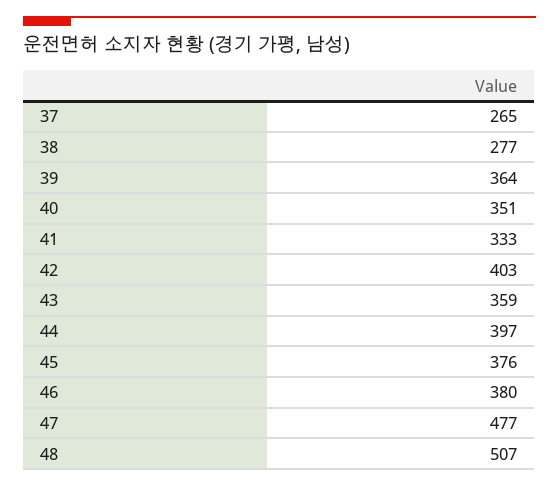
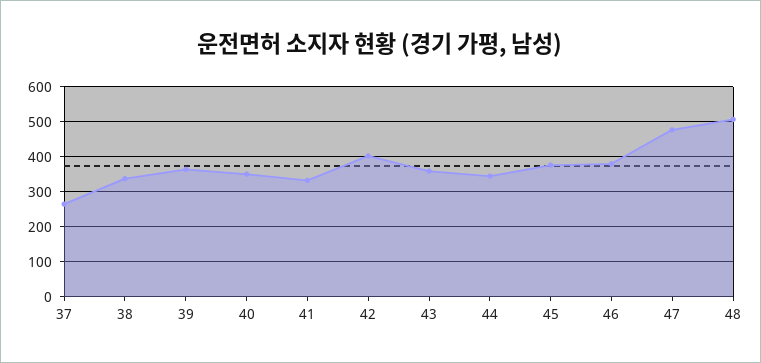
  {
    "37": 265,
-   "38": 277,
+   "38": 340,
    "39": 364,
    "40": 351,
    "41": 333,
    "42": 403,
    "43": 359,
-   "44": 397,
+   "44": 340,
    "45": 376,
    "46": 380,
    "47": 477,
    "48": 507
  }

